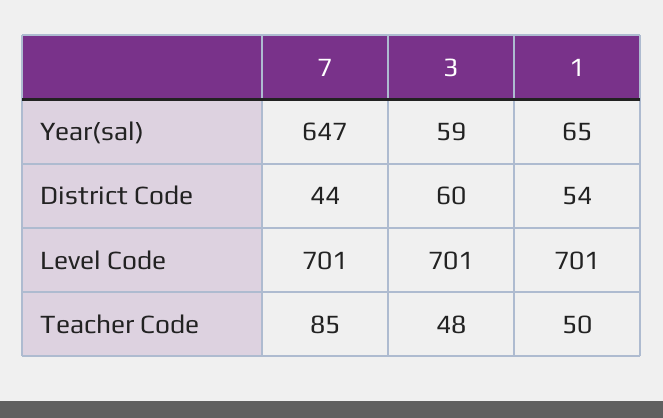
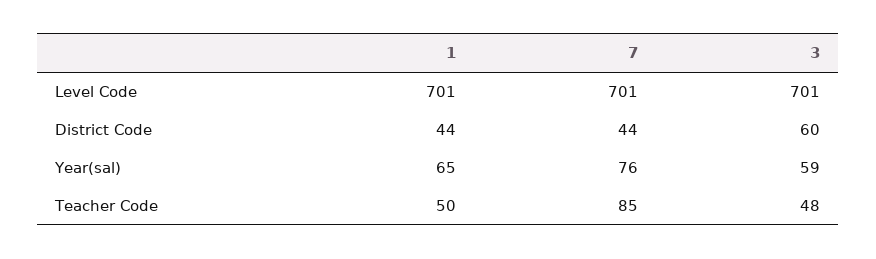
  {
    "7": {
-     "Year(sal)": 647,
+     "Year(sal)": 76,
      "District Code": 44,
      "Level Code": 701,
      "Teacher Code": 85
    },
    "3": {
      "Year(sal)": 59,
      "District Code": 60,
      "Level Code": 701,
      "Teacher Code": 48
    },
    "1": {
      "Year(sal)": 65,
-     "District Code": 54,
+     "District Code": 44,
      "Level Code": 701,
      "Teacher Code": 50
    }
  }

